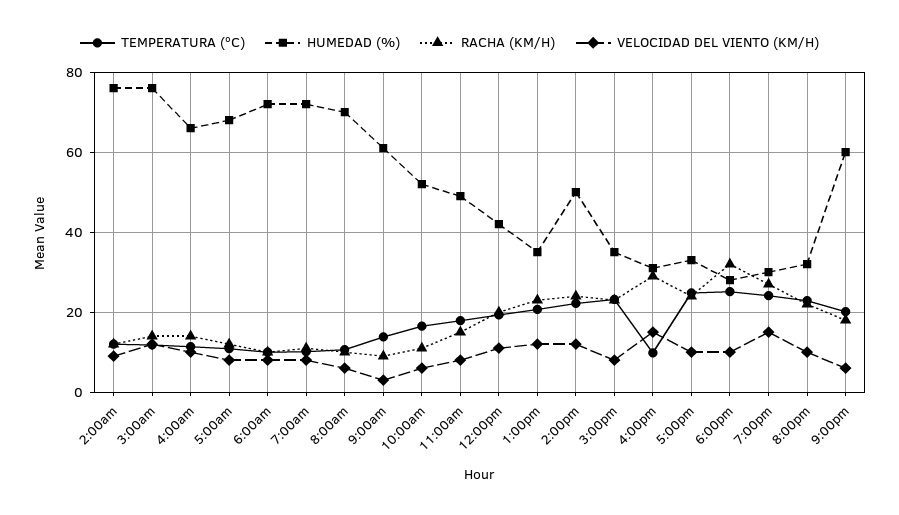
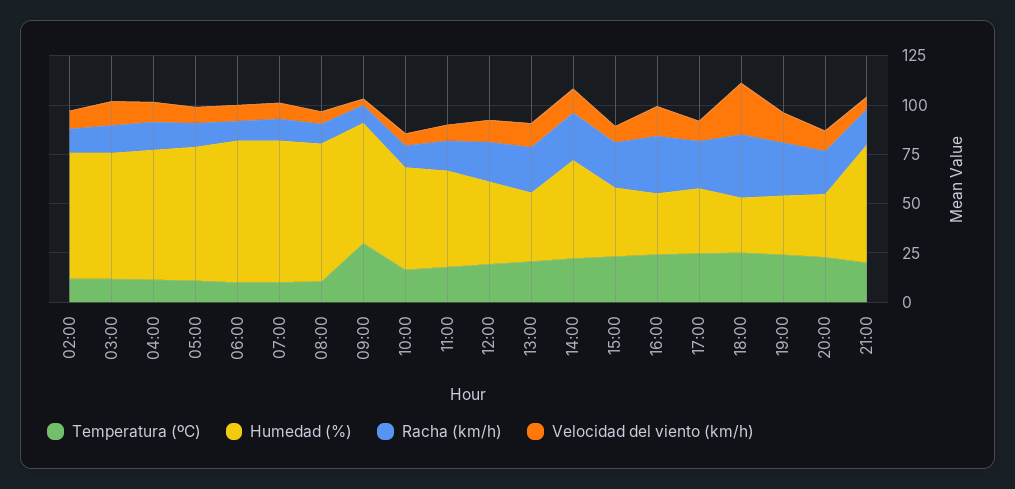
  {
    "TEMPERATURA (ºC)": {
      "2:00am": 12,
      "3:00am": 12,
      "4:00am": 12,
      "5:00am": 10,
      "6:00am": 10,
      "7:00am": 10,
      "8:00am": 10,
-     "9:00am": 14,
+     "9:00am": 30,
      "10:00am": 16,
      "11:00am": 18,
      "12:00pm": 20,
      "1:00pm": 20,
      "2:00pm": 22,
      "3:00pm": 24,
-     "4:00pm": 10,
+     "4:00pm": 25,
      "5:00pm": 24,
      "6:00pm": 26,
      "7:00pm": 24,
      "8:00pm": 22,
      "9:00pm": 20
    },
    "HUMEDAD (%)": {
-     "2:00am": 76,
+     "2:00am": 65,
-     "3:00am": 76,
+     "3:00am": 65,
      "4:00am": 66,
      "5:00am": 68,
      "6:00am": 72,
      "7:00am": 72,
      "8:00am": 70,
      "9:00am": 62,
      "10:00am": 52,
      "11:00am": 50,
      "12:00pm": 42,
      "1:00pm": 36,
      "2:00pm": 50,
      "3:00pm": 36,
      "4:00pm": 32,
      "5:00pm": 34,
      "6:00pm": 28,
      "7:00pm": 30,
      "8:00pm": 32,
      "9:00pm": 60
    },
    "RACHA (KM/H)": {
      "2:00am": 12,
      "3:00am": 14,
      "4:00am": 14,
      "5:00am": 12,
      "6:00am": 10,
      "7:00am": 12,
      "8:00am": 10,
      "9:00am": 10,
      "10:00am": 12,
      "11:00am": 16,
      "12:00pm": 20,
      "1:00pm": 24,
      "2:00pm": 24,
      "3:00pm": 24,
      "4:00pm": 30,
      "5:00pm": 24,
      "6:00pm": 32,
      "7:00pm": 28,
      "8:00pm": 22,
      "9:00pm": 18
    },
    "VELOCIDAD DEL VIENTO (KM/H)": {
      "2:00am": 10,
      "3:00am": 12,
      "4:00am": 10,
      "5:00am": 8,
      "6:00am": 8,
      "7:00am": 8,
      "8:00am": 6,
      "9:00am": 4,
      "10:00am": 6,
      "11:00am": 8,
      "12:00pm": 12,
      "1:00pm": 12,
      "2:00pm": 12,
      "3:00pm": 8,
      "4:00pm": 16,
      "5:00pm": 10,
-     "6:00pm": 10,
+     "6:00pm": 25,
      "7:00pm": 16,
      "8:00pm": 10,
      "9:00pm": 6
    }
  }

